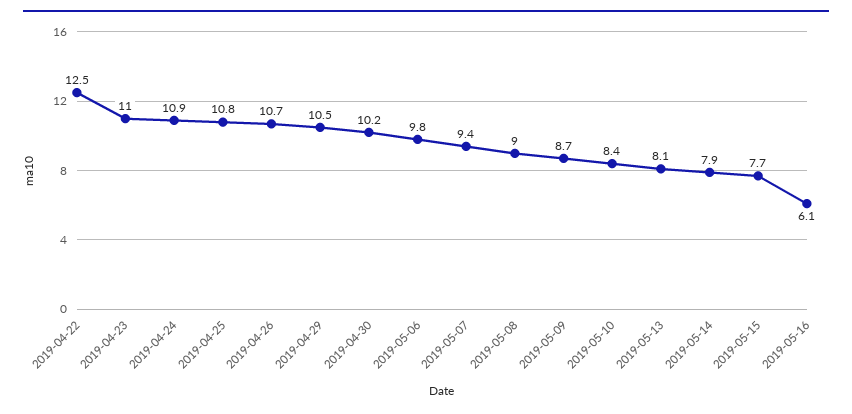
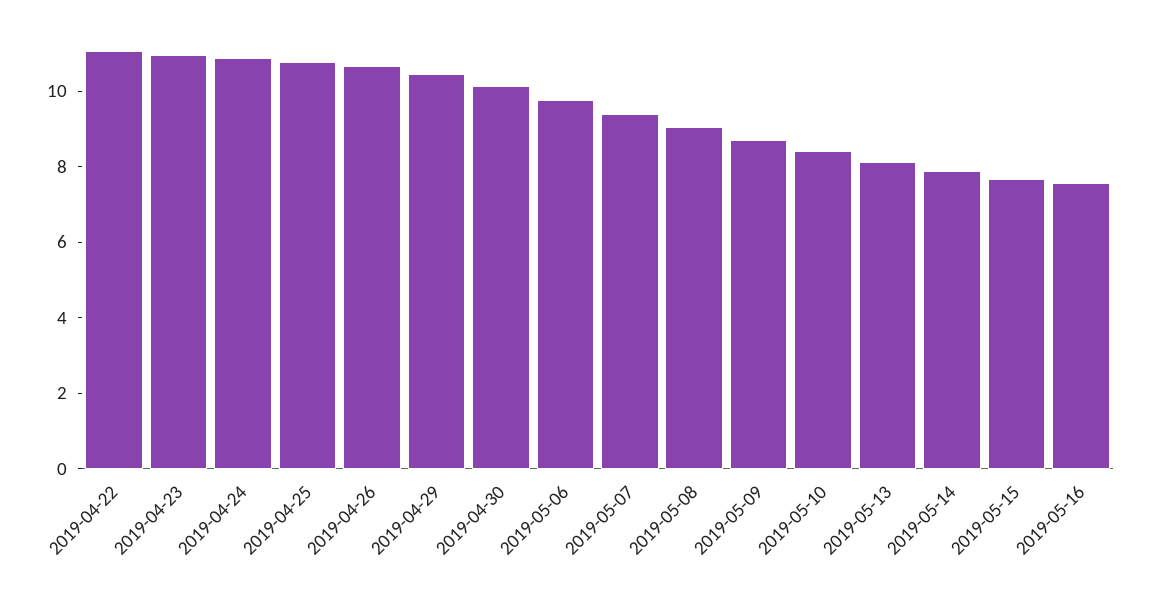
  {
-   "2019-04-22": 12.5,
+   "2019-04-22": 11,
    "2019-04-23": 11,
    "2019-04-24": 10.9,
    "2019-04-25": 10.8,
    "2019-04-26": 10.7,
    "2019-04-29": 10.5,
    "2019-04-30": 10.2,
    "2019-05-06": 9.8,
    "2019-05-07": 9.4,
    "2019-05-08": 9,
    "2019-05-09": 8.7,
    "2019-05-10": 8.4,
    "2019-05-13": 8.1,
    "2019-05-14": 7.9,
    "2019-05-15": 7.7,
-   "2019-05-16": 6.1
+   "2019-05-16": 7.5
  }

